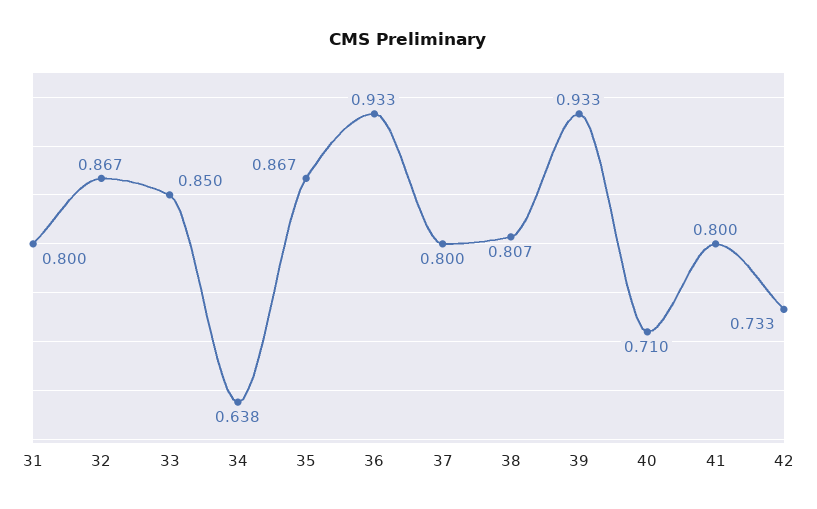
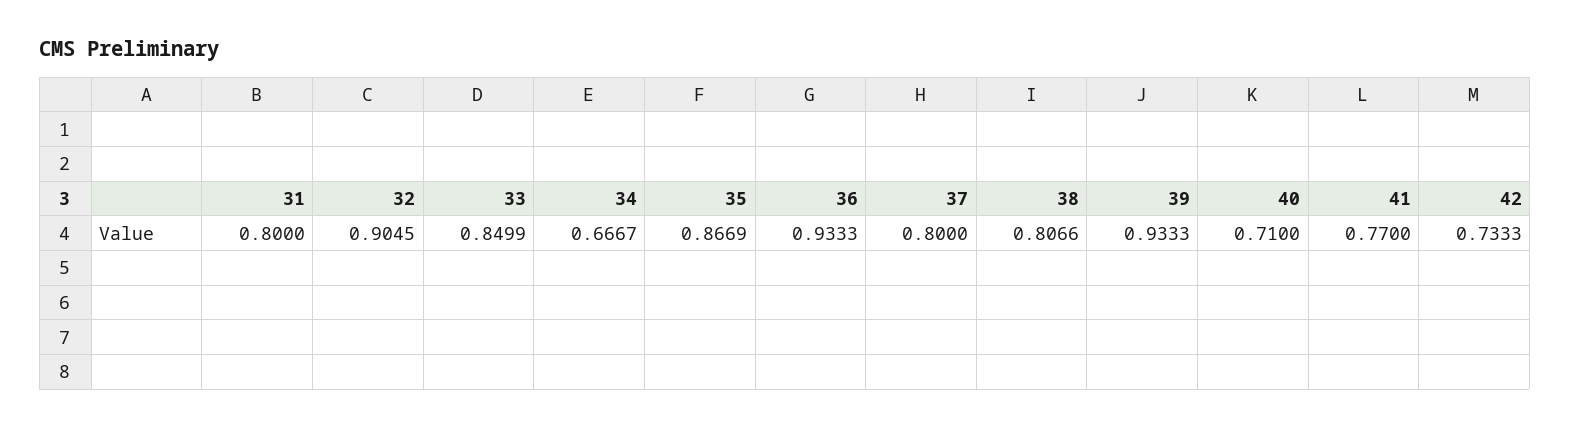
  {
    "31": 0.8,
-   "32": 0.867,
+   "32": 0.9045,
    "33": 0.8499,
-   "34": 0.638,
+   "34": 0.6667,
    "35": 0.8669,
    "36": 0.9333,
    "37": 0.8,
    "38": 0.8066,
    "39": 0.9333,
    "40": 0.71,
-   "41": 0.8,
+   "41": 0.77,
    "42": 0.7333
  }

